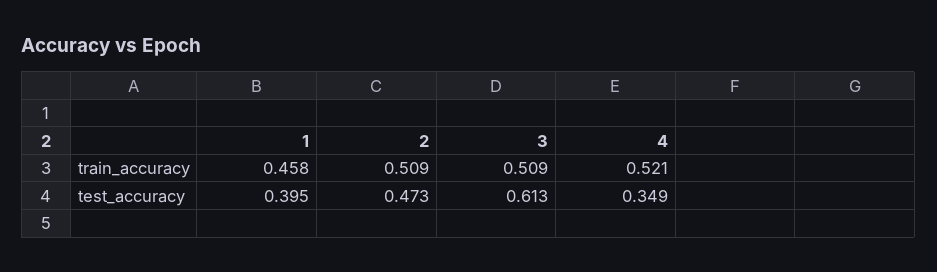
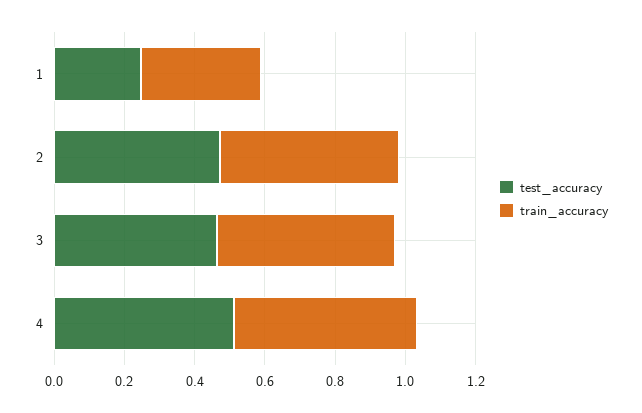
  {
    "train_accuracy": {
-     "1": 0.458,
+     "1": 0.35,
      "2": 0.509,
      "3": 0.509,
      "4": 0.521
    },
    "test_accuracy": {
-     "1": 0.395,
+     "1": 0.25,
      "2": 0.473,
-     "3": 0.613,
+     "3": 0.45,
-     "4": 0.349
+     "4": 0.5
    }
  }

